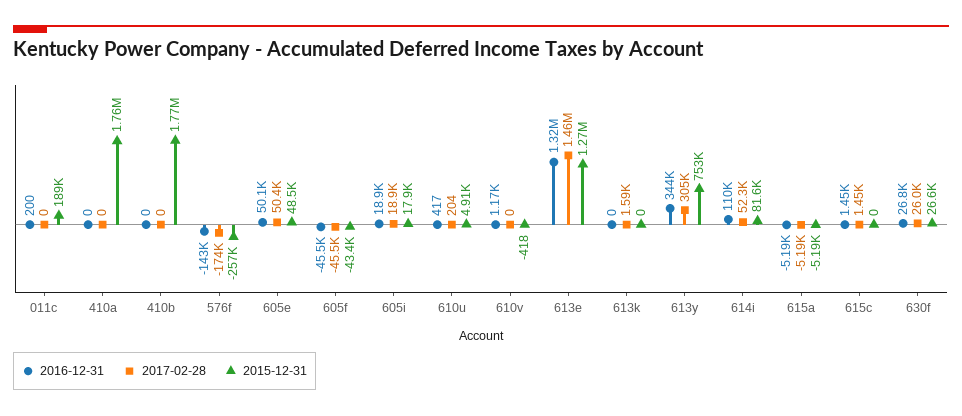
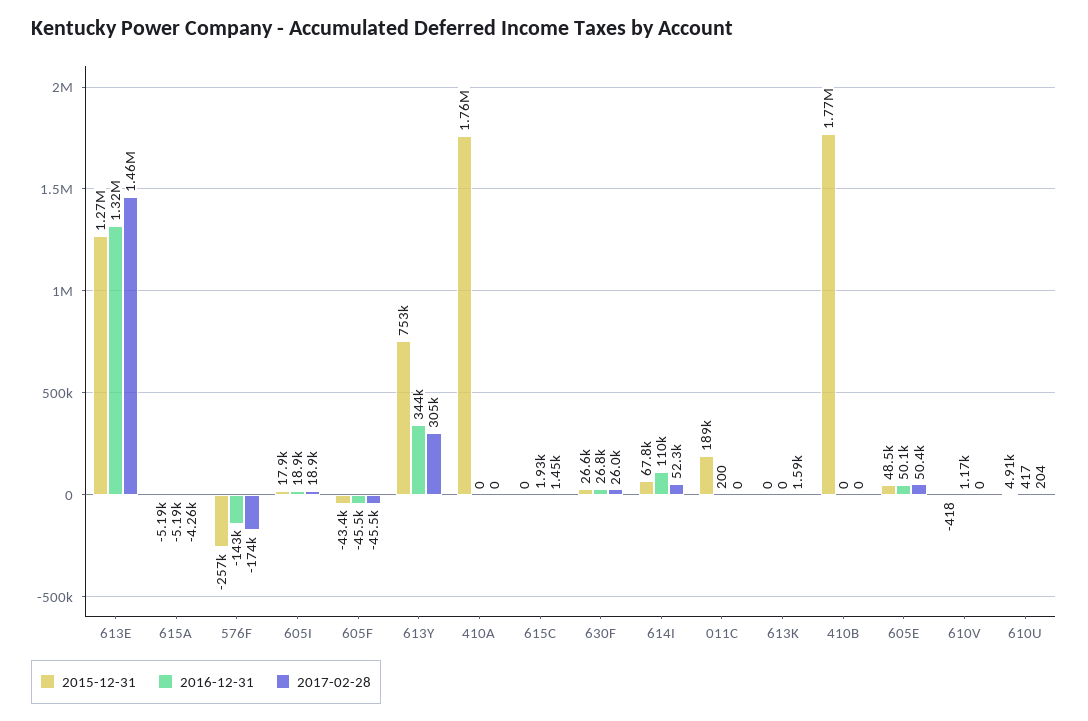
  {
    "2016-12-31": {
      "011c": 200,
      "410a": 0,
      "410b": 0,
      "576f": -143000,
      "605e": 50100,
      "605f": -45500,
      "605i": 18900,
      "610u": 417,
      "610v": 1170,
      "613e": 1320000,
      "613k": 0,
      "613y": 344000,
      "614i": 110000,
      "615a": -5190,
-     "615c": 1450,
+     "615c": 1930,
      "630f": 26800
    },
    "2017-02-28": {
      "011c": 0,
      "410a": 0,
      "410b": 0,
      "576f": -174000,
      "605e": 50400,
      "605f": -45500,
      "605i": 18900,
      "610u": 204,
      "610v": 0,
      "613e": 1460000,
      "613k": 1590,
      "613y": 305000,
      "614i": 52300,
-     "615a": -5190,
+     "615a": -4260,
      "615c": 1450,
      "630f": 26000
    },
    "2015-12-31": {
      "011c": 189000,
      "410a": 1760000,
      "410b": 1770000,
      "576f": -257000,
      "605e": 48500,
      "605f": -43400,
      "605i": 17900,
      "610u": 4910,
      "610v": -418,
      "613e": 1270000,
      "613k": 0,
      "613y": 753000,
-     "614i": 81600,
+     "614i": 67800,
      "615a": -5190,
      "615c": 0,
      "630f": 26600
    }
  }

